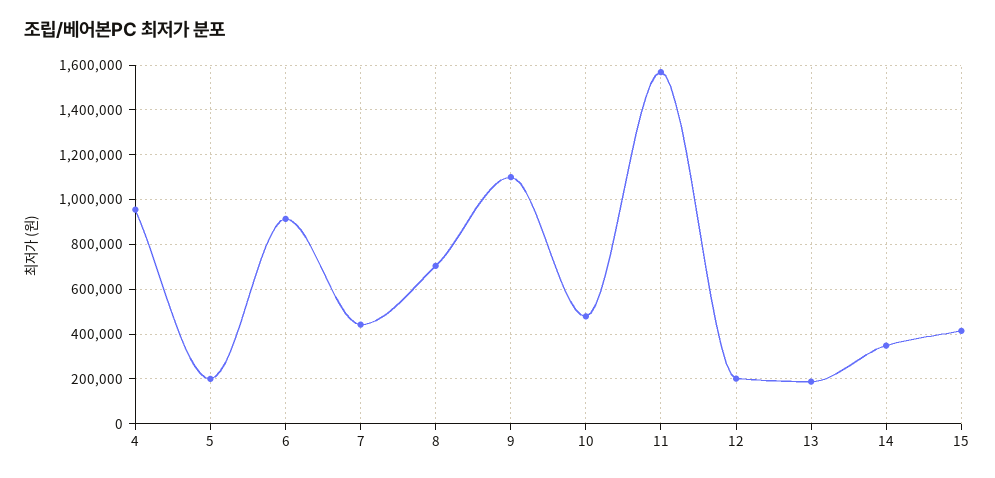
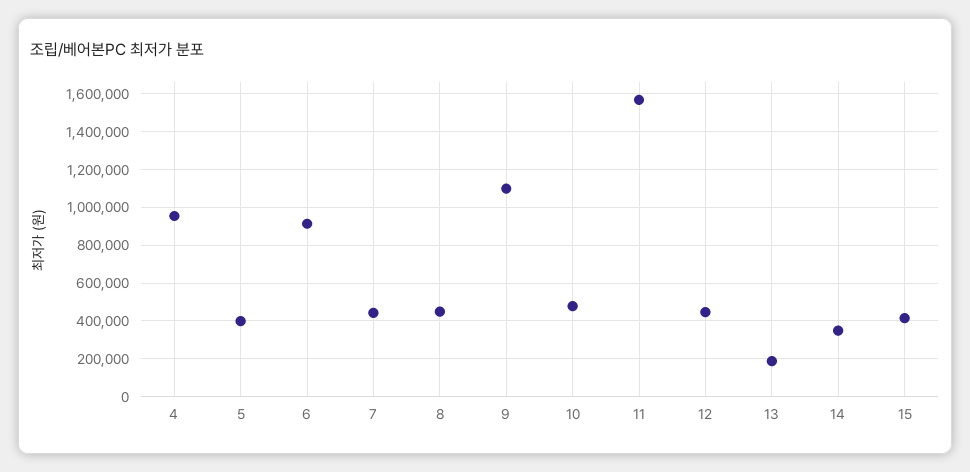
  {
    "4": 950000,
-   "5": 200000,
+   "5": 400000,
    "6": 900000,
    "7": 450000,
-   "8": 700000,
+   "8": 450000,
    "9": 1100000,
    "10": 500000,
    "11": 1550000,
-   "12": 200000,
+   "12": 450000,
    "13": 200000,
    "14": 350000,
    "15": 400000
  }

